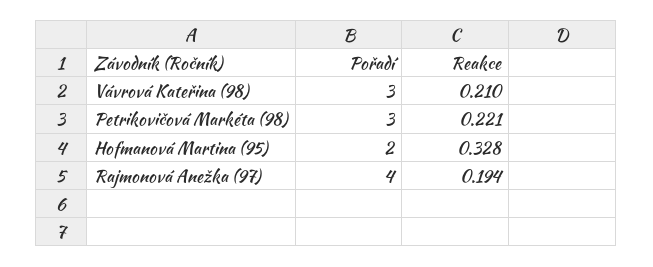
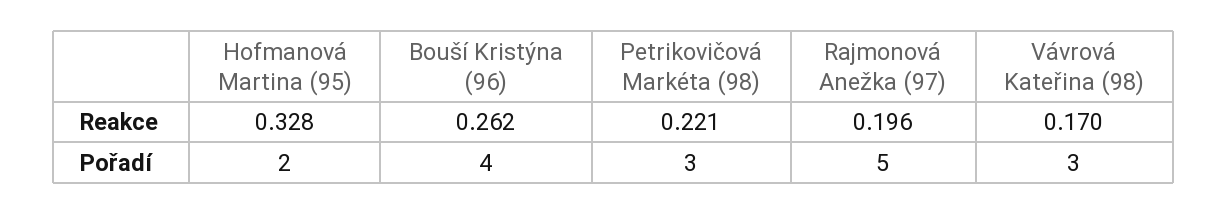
  {
    "Pořadí": {
      "Vávrová Kateřina (98)": 3,
      "Petrikovičová Markéta (98)": 3,
      "Hofmanová Martina (95)": 2,
-     "Rajmonová Anežka (97)": 4
+     "Rajmonová Anežka (97)": 5,
+     "Bouší Kristýna (96)": 4
    },
    "Reakce": {
-     "Vávrová Kateřina (98)": 0.21,
+     "Vávrová Kateřina (98)": 0.17,
      "Petrikovičová Markéta (98)": 0.221,
      "Hofmanová Martina (95)": 0.328,
-     "Rajmonová Anežka (97)": 0.194
+     "Rajmonová Anežka (97)": 0.196,
+     "Bouší Kristýna (96)": 0.262
    }
  }

